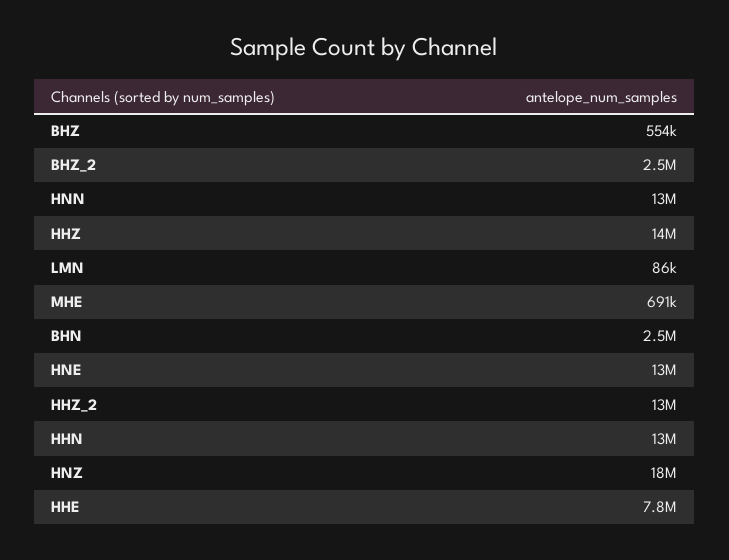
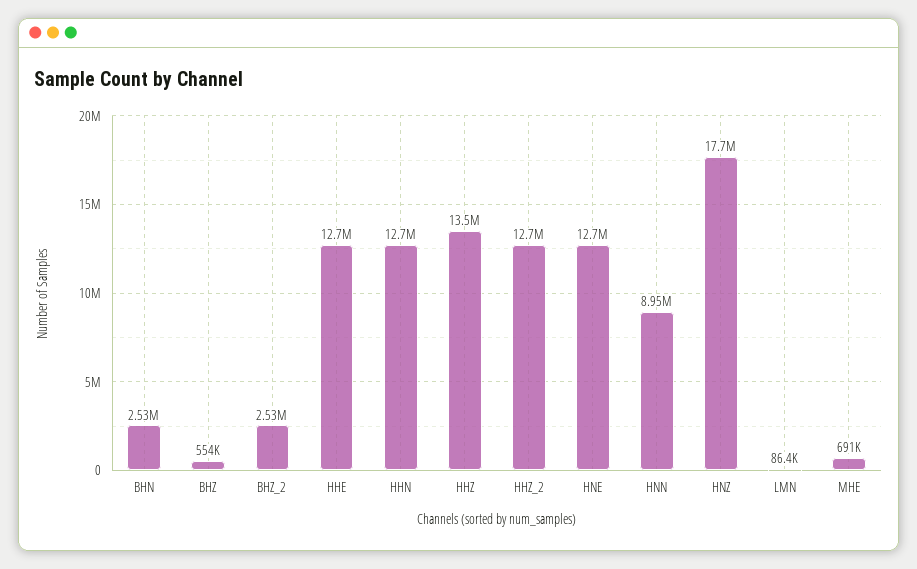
  {
    "BHZ": 554000,
    "BHZ_2": 2530000,
-   "HNN": 13000000,
+   "HNN": 8950000,
    "HHZ": 13500000,
    "LMN": 86400,
    "MHE": 691000,
    "BHN": 2530000,
    "HNE": 12700000,
    "HHZ_2": 12700000,
    "HHN": 12700000,
    "HNZ": 17700000,
-   "HHE": 7800000
+   "HHE": 12700000
  }

